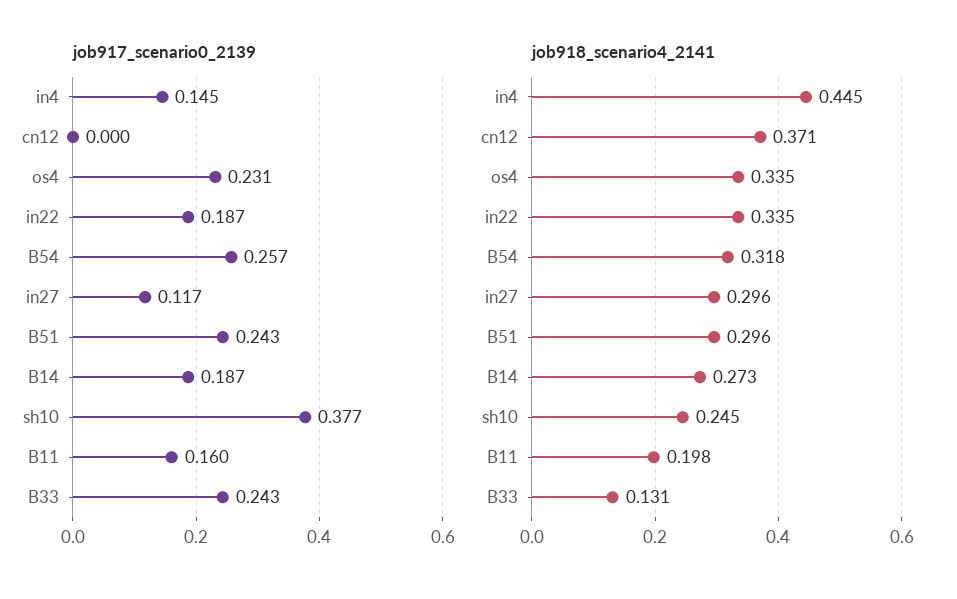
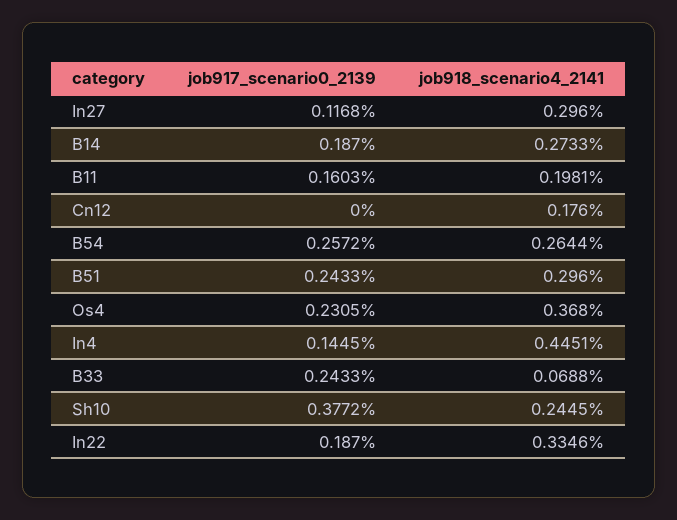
  {
    "job917_scenario0_2139": {
      "in4": 0.1445,
      "cn12": 0,
      "os4": 0.2305,
      "in22": 0.187,
      "B54": 0.2572,
      "in27": 0.1168,
      "B51": 0.2433,
      "B14": 0.187,
      "sh10": 0.3772,
      "B11": 0.1603,
      "B33": 0.2433
    },
    "job918_scenario4_2141": {
      "in4": 0.4451,
-     "cn12": 0.371,
+     "cn12": 0.176,
-     "os4": 0.335,
+     "os4": 0.368,
      "in22": 0.3346,
-     "B54": 0.318,
+     "B54": 0.2644,
      "in27": 0.296,
      "B51": 0.296,
      "B14": 0.2733,
      "sh10": 0.2445,
      "B11": 0.1981,
-     "B33": 0.131
+     "B33": 0.0688
    }
  }

